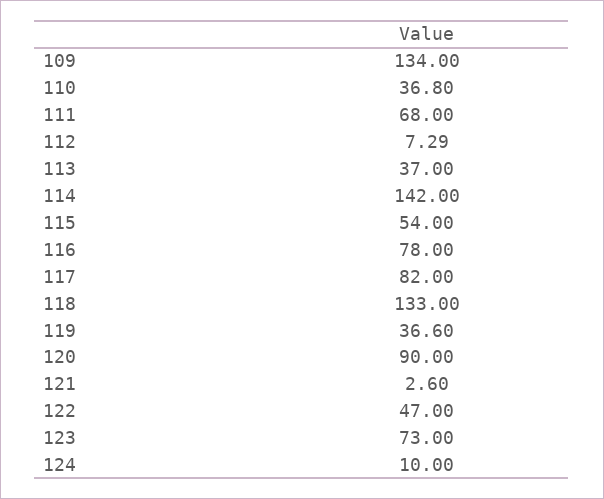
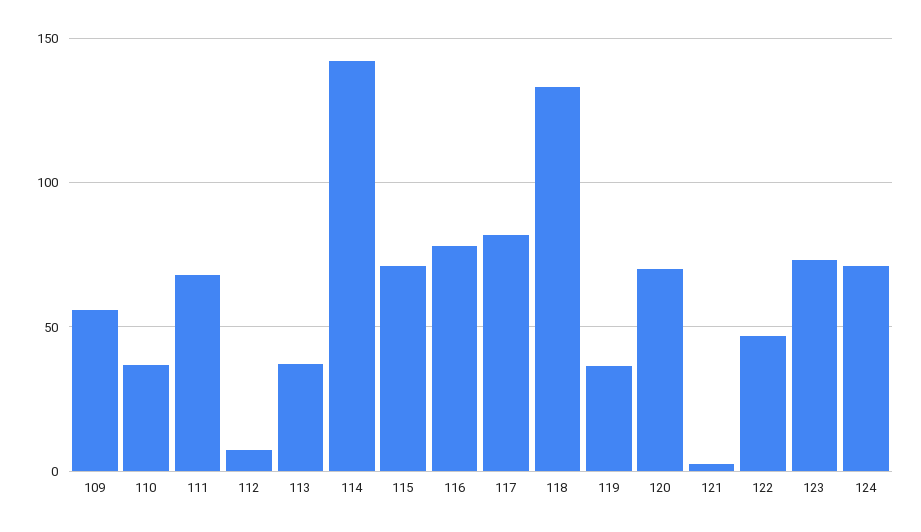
  {
-   "109": 134,
+   "109": 55,
    "110": 36.8,
    "111": 68,
    "112": 7.29,
    "113": 37,
    "114": 142,
-   "115": 54,
+   "115": 70,
    "116": 78,
    "117": 82,
    "118": 133,
    "119": 36.6,
-   "120": 90,
+   "120": 70,
    "121": 2.6,
    "122": 47,
    "123": 73,
-   "124": 10
+   "124": 70
  }

